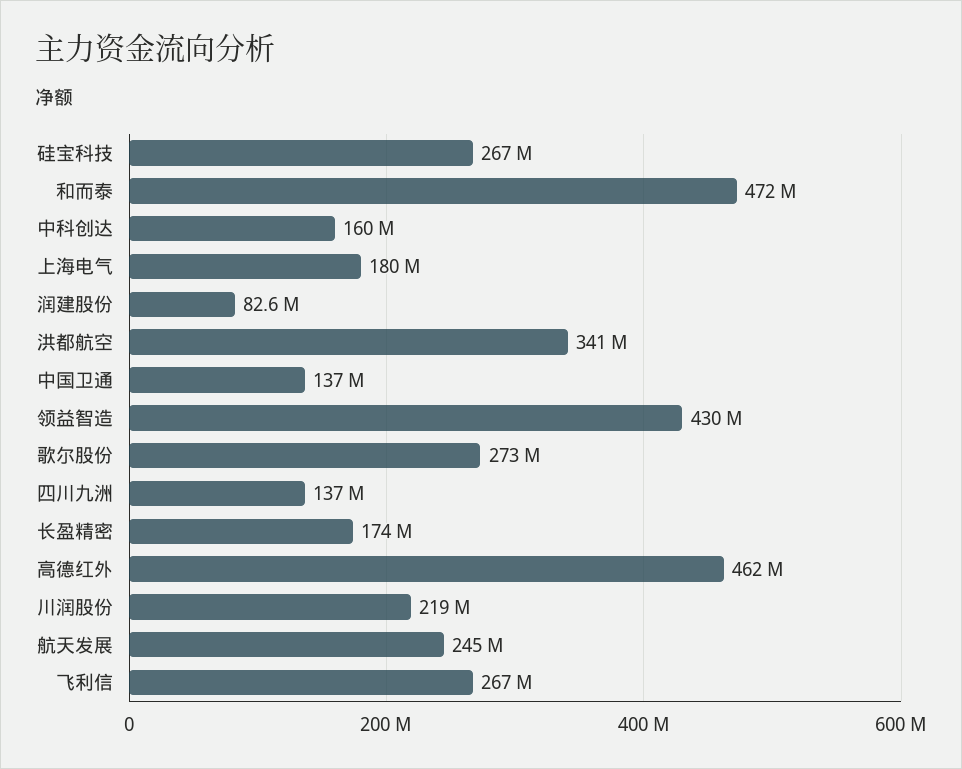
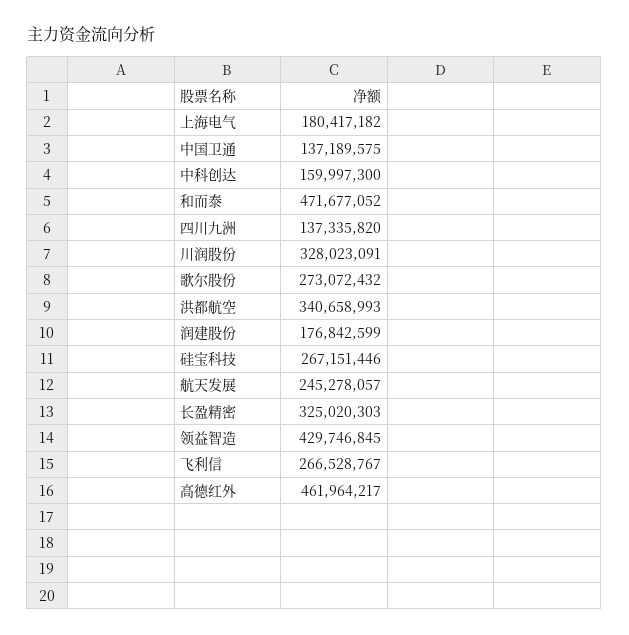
  {
    "硅宝科技": 267151446,
    "和而泰": 471677052,
    "中科创达": 159997300,
    "上海电气": 180417182,
-   "润建股份": 82600000,
+   "润建股份": 176842599,
    "洪都航空": 340658993,
    "中国卫通": 137189575,
    "领益智造": 429746845,
    "歌尔股份": 273072432,
    "四川九洲": 137335820,
-   "长盈精密": 174000000,
+   "长盈精密": 325020303,
    "高德红外": 461964217,
-   "川润股份": 219000000,
+   "川润股份": 328023091,
    "航天发展": 245278057,
    "飞利信": 266528767
  }

